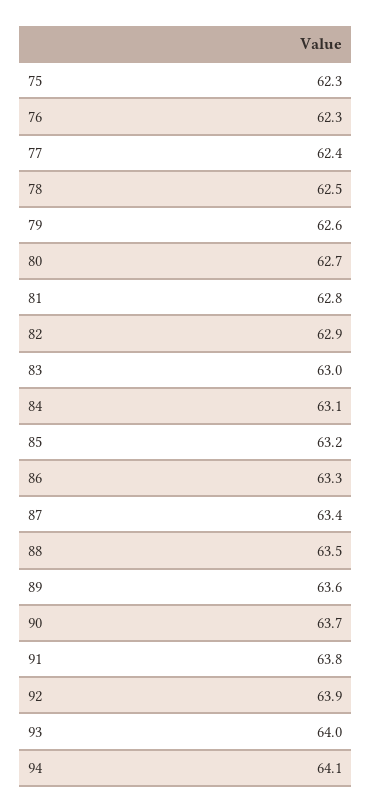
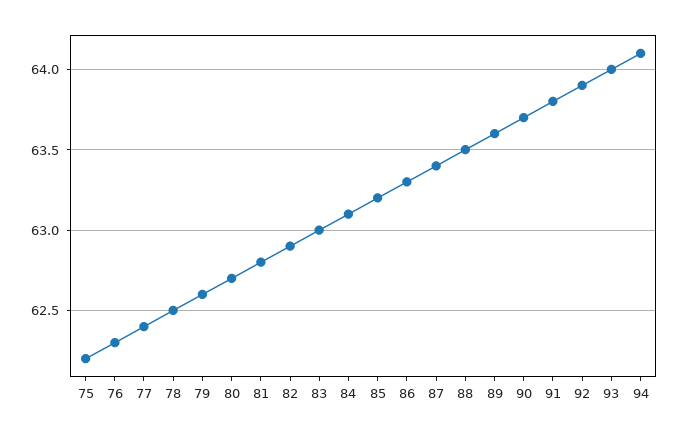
  {
-   "75": 62.3,
+   "75": 62.2,
    "76": 62.3,
    "77": 62.4,
    "78": 62.5,
    "79": 62.6,
    "80": 62.7,
    "81": 62.8,
    "82": 62.9,
    "83": 63,
    "84": 63.1,
    "85": 63.2,
    "86": 63.3,
    "87": 63.4,
    "88": 63.5,
    "89": 63.6,
    "90": 63.7,
    "91": 63.8,
    "92": 63.9,
    "93": 64,
    "94": 64.1
  }

